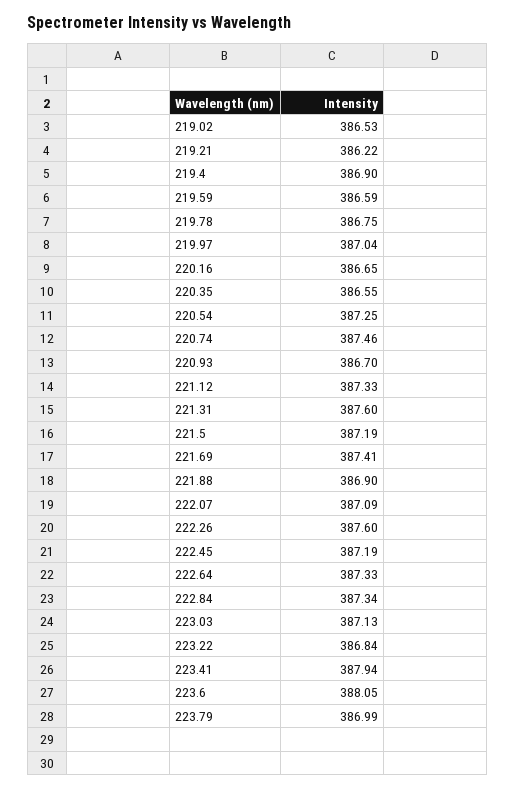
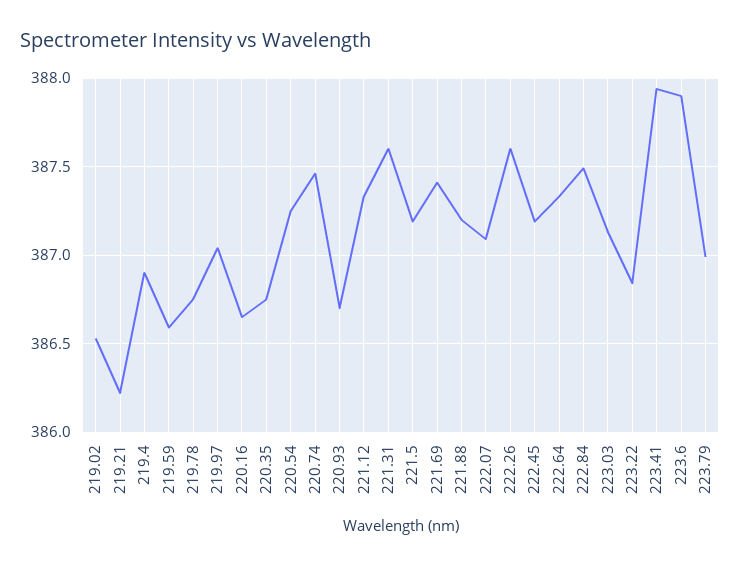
  {
    "219.02": 386.53,
    "219.21": 386.22,
    "219.4": 386.9,
    "219.59": 386.59,
    "219.78": 386.75,
    "219.97": 387.04,
    "220.16": 386.65,
-   "220.35": 386.55,
+   "220.35": 386.75,
    "220.54": 387.25,
    "220.74": 387.46,
    "220.93": 386.7,
    "221.12": 387.33,
    "221.31": 387.6,
    "221.5": 387.19,
    "221.69": 387.41,
-   "221.88": 386.9,
+   "221.88": 387.2,
    "222.07": 387.09,
    "222.26": 387.6,
    "222.45": 387.19,
    "222.64": 387.33,
-   "222.84": 387.34,
+   "222.84": 387.5,
    "223.03": 387.13,
    "223.22": 386.84,
    "223.41": 387.94,
-   "223.6": 388.05,
+   "223.6": 387.9,
    "223.79": 386.99
  }

